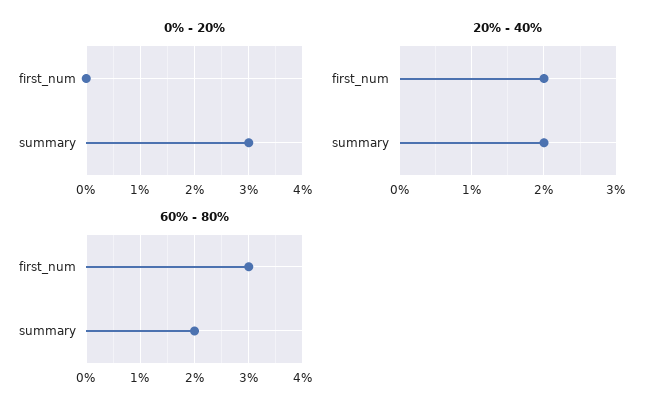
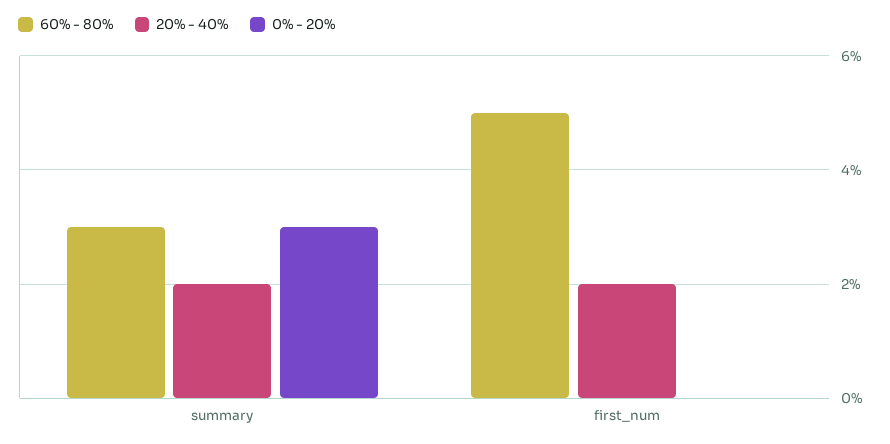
  {
    "0% - 20%": {
      "first_num": 0,
      "summary": 3
    },
    "20% - 40%": {
      "first_num": 2,
      "summary": 2
    },
    "60% - 80%": {
-     "first_num": 3,
+     "first_num": 5,
-     "summary": 2
+     "summary": 3
    }
  }

